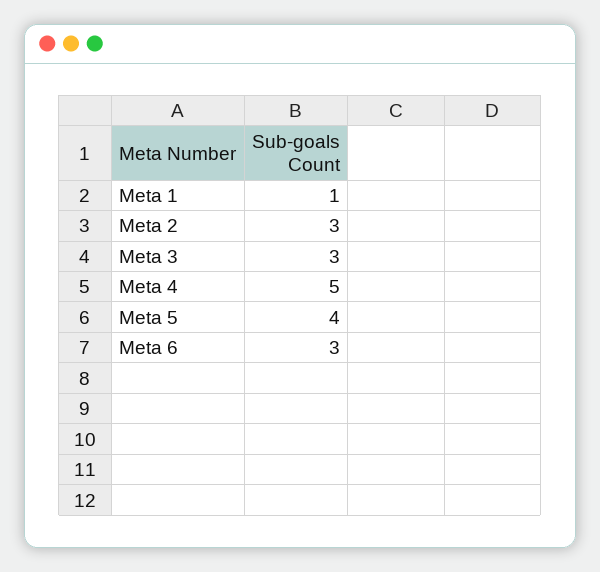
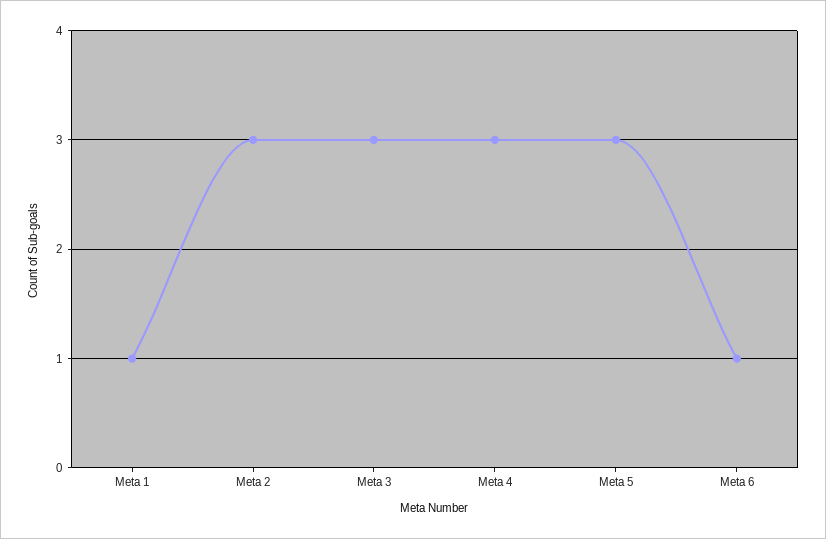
  {
    "Meta 1": 1,
    "Meta 2": 3,
    "Meta 3": 3,
-   "Meta 4": 5,
+   "Meta 4": 3,
-   "Meta 5": 4,
+   "Meta 5": 3,
-   "Meta 6": 3
+   "Meta 6": 1
  }

